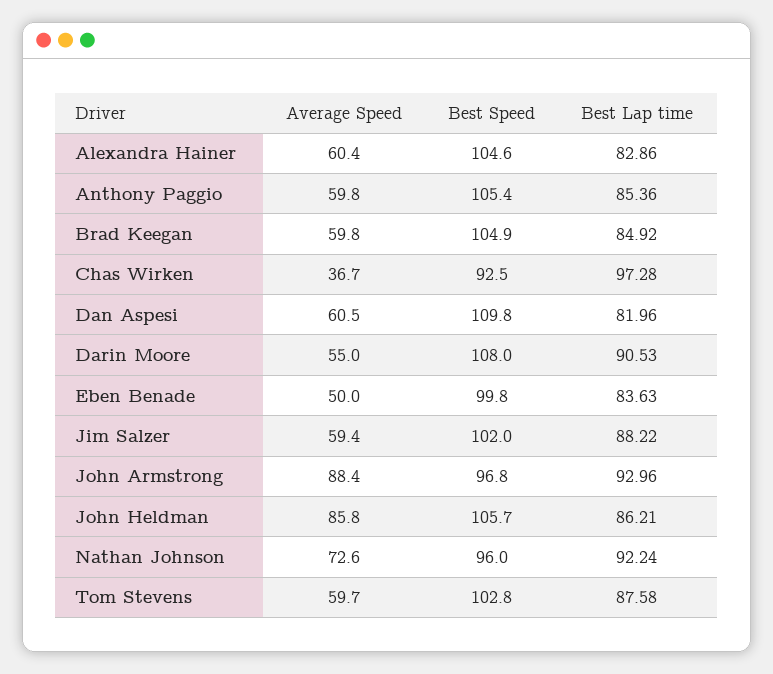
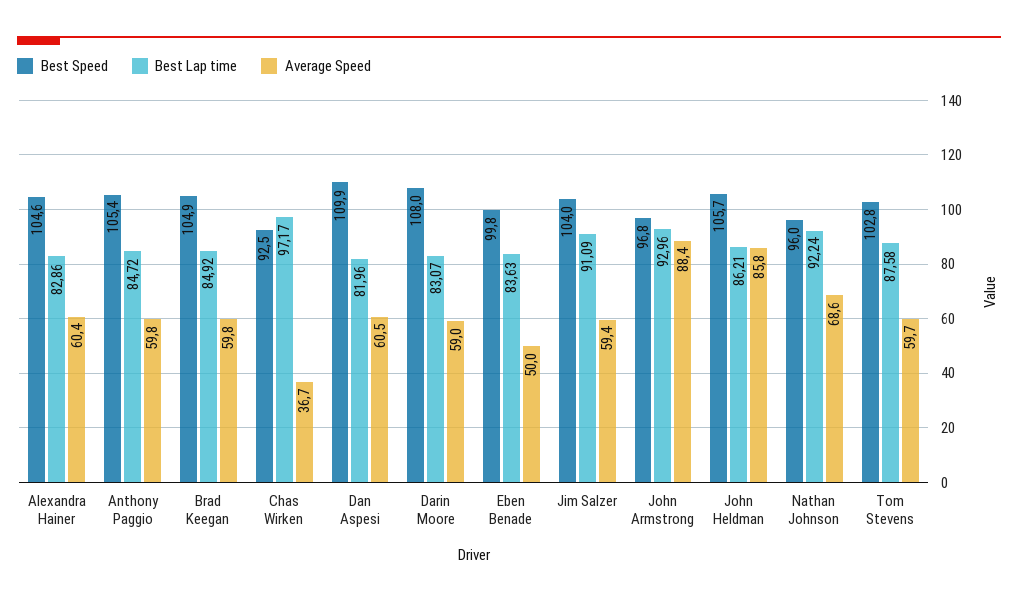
  {
    "Average Speed": {
      "Alexandra Hainer": 60.4,
      "Anthony Paggio": 59.8,
      "Brad Keegan": 59.8,
      "Chas Wirken": 36.7,
      "Dan Aspesi": 60.5,
-     "Darin Moore": 55,
+     "Darin Moore": 59,
      "Eben Benade": 50,
      "Jim Salzer": 59.4,
      "John Armstrong": 88.4,
      "John Heldman": 85.8,
-     "Nathan Johnson": 72.6,
+     "Nathan Johnson": 68.6,
      "Tom Stevens": 59.7
    },
    "Best Speed": {
      "Alexandra Hainer": 104.6,
      "Anthony Paggio": 105.4,
      "Brad Keegan": 104.9,
      "Chas Wirken": 92.5,
-     "Dan Aspesi": 109.8,
+     "Dan Aspesi": 109.9,
      "Darin Moore": 108,
      "Eben Benade": 99.8,
-     "Jim Salzer": 102,
+     "Jim Salzer": 104,
      "John Armstrong": 96.8,
      "John Heldman": 105.7,
      "Nathan Johnson": 96,
      "Tom Stevens": 102.8
    },
    "Best Lap time": {
      "Alexandra Hainer": 82.86,
-     "Anthony Paggio": 85.36,
+     "Anthony Paggio": 84.72,
      "Brad Keegan": 84.92,
-     "Chas Wirken": 97.28,
+     "Chas Wirken": 97.17,
      "Dan Aspesi": 81.96,
-     "Darin Moore": 90.53,
+     "Darin Moore": 83.07,
      "Eben Benade": 83.63,
-     "Jim Salzer": 88.22,
+     "Jim Salzer": 91.09,
      "John Armstrong": 92.96,
      "John Heldman": 86.21,
      "Nathan Johnson": 92.24,
      "Tom Stevens": 87.58
    }
  }

